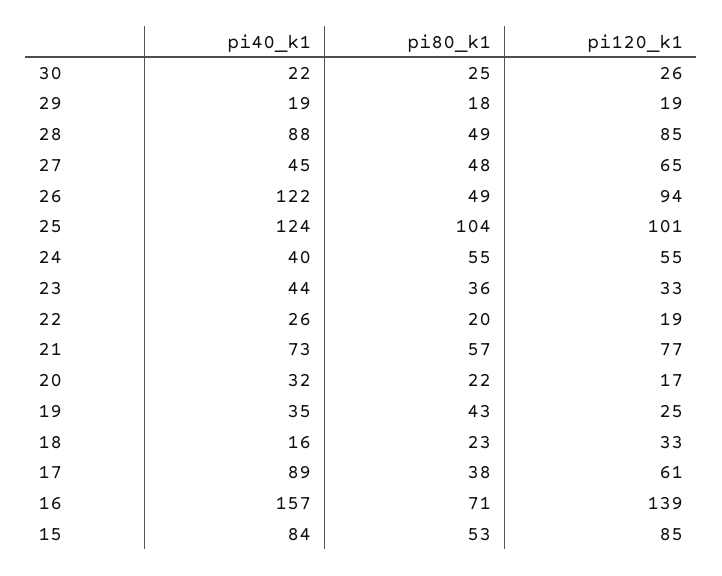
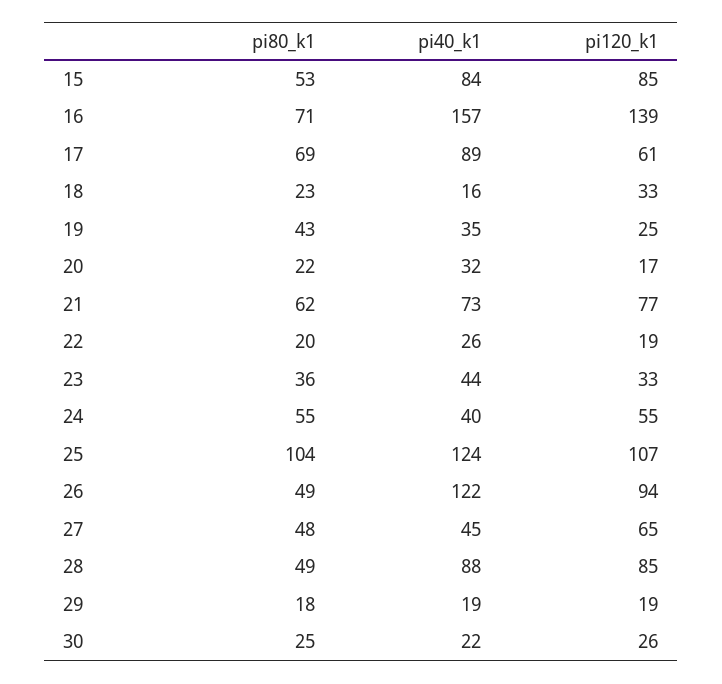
  {
    "pi40_k1": {
      "30": 22,
      "29": 19,
      "28": 88,
      "27": 45,
      "26": 122,
      "25": 124,
      "24": 40,
      "23": 44,
      "22": 26,
      "21": 73,
      "20": 32,
      "19": 35,
      "18": 16,
      "17": 89,
      "16": 157,
      "15": 84
    },
    "pi80_k1": {
      "30": 25,
      "29": 18,
      "28": 49,
      "27": 48,
      "26": 49,
      "25": 104,
      "24": 55,
      "23": 36,
      "22": 20,
-     "21": 57,
+     "21": 62,
      "20": 22,
      "19": 43,
      "18": 23,
-     "17": 38,
+     "17": 69,
      "16": 71,
      "15": 53
    },
    "pi120_k1": {
      "30": 26,
      "29": 19,
      "28": 85,
      "27": 65,
      "26": 94,
-     "25": 101,
+     "25": 107,
      "24": 55,
      "23": 33,
      "22": 19,
      "21": 77,
      "20": 17,
      "19": 25,
      "18": 33,
      "17": 61,
      "16": 139,
      "15": 85
    }
  }

